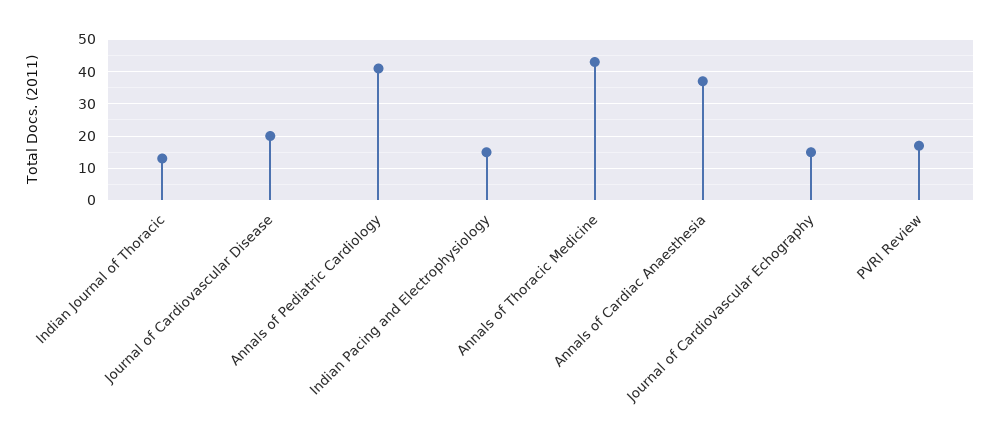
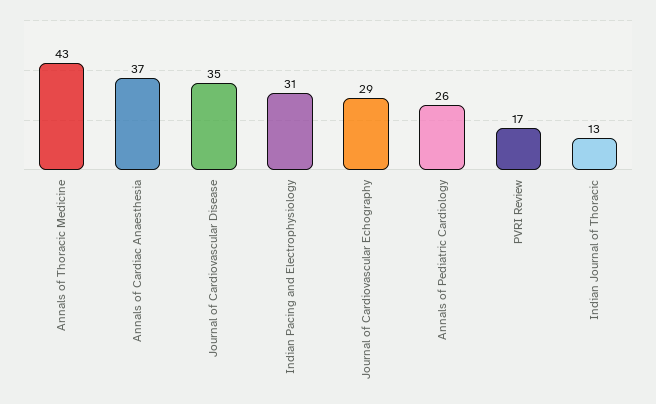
  {
    "Indian Journal of Thoracic": 13,
-   "Journal of Cardiovascular Disease": 20,
+   "Journal of Cardiovascular Disease": 35,
-   "Annals of Pediatric Cardiology": 40,
+   "Annals of Pediatric Cardiology": 26,
-   "Indian Pacing and Electrophysiology": 15,
+   "Indian Pacing and Electrophysiology": 31,
    "Annals of Thoracic Medicine": 43,
    "Annals of Cardiac Anaesthesia": 37,
-   "Journal of Cardiovascular Echography": 15,
+   "Journal of Cardiovascular Echography": 29,
    "PVRI Review": 17
  }

